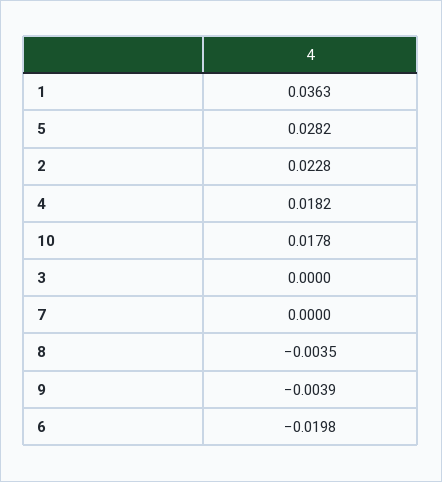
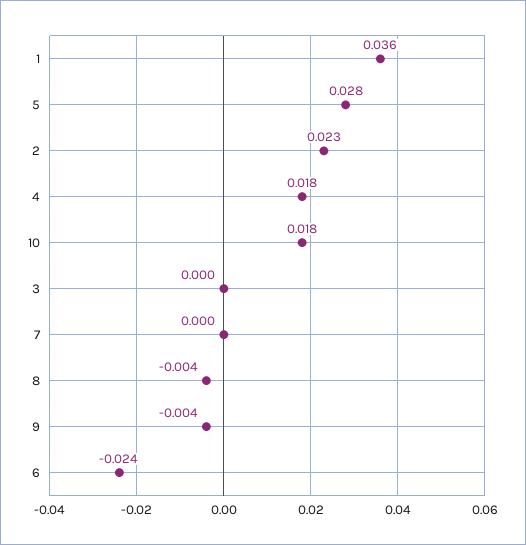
  {
    "1": 0.0363,
    "5": 0.0282,
    "2": 0.0228,
    "4": 0.0182,
    "10": 0.0178,
    "3": 0,
    "7": 0,
    "8": -0.0035,
    "9": -0.0039,
-   "6": -0.0198
+   "6": -0.024
  }

